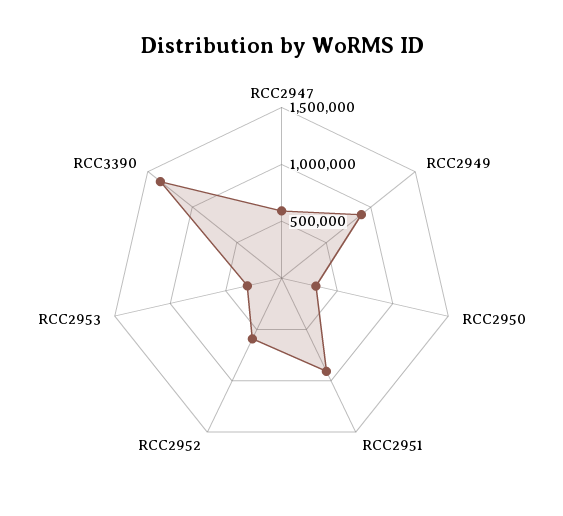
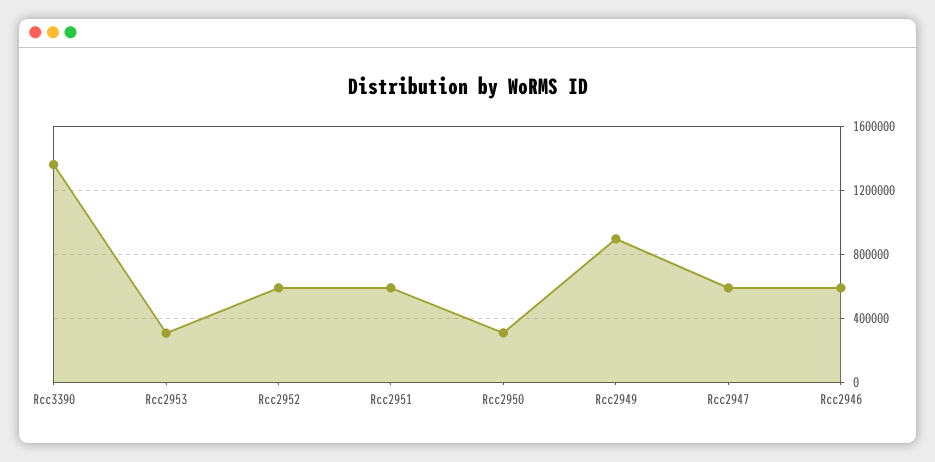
  {
    "RCC2947": 600000,
    "RCC2949": 900000,
    "RCC2950": 300000,
-   "RCC2951": 900000,
+   "RCC2951": 600000,
    "RCC2952": 600000,
    "RCC2953": 300000,
-   "RCC3390": 1350000
+   "RCC3390": 1350000,
+   "Rcc2946": 600000
  }

